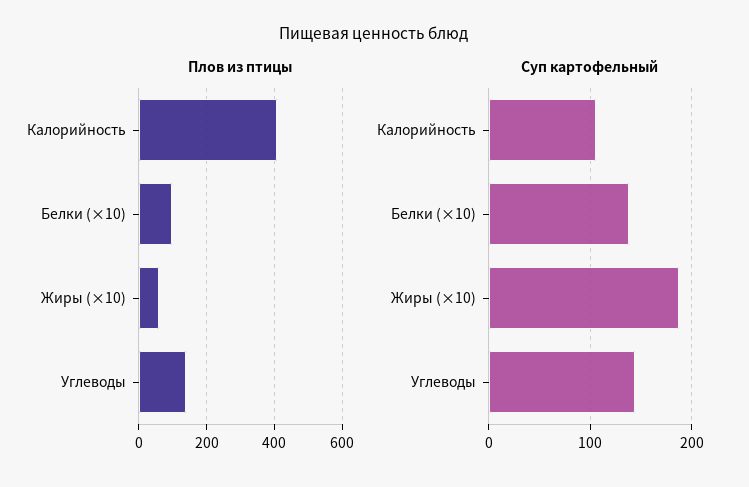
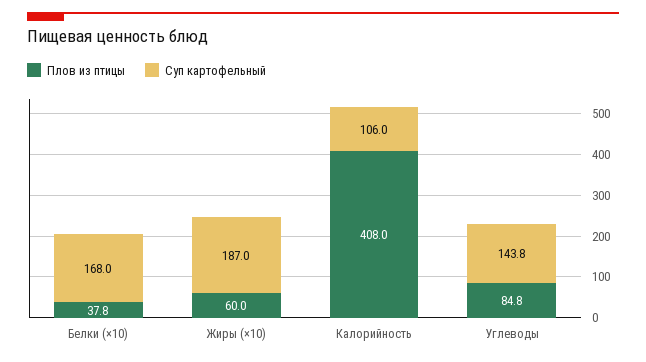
  {
    "Плов из птицы": {
      "Калорийность": 408,
-     "Белки (×10)": 100,
+     "Белки (×10)": 37.8,
      "Жиры (×10)": 60,
-     "Углеводы": 140
+     "Углеводы": 84.8
    },
    "Суп картофельный": {
      "Калорийность": 106,
-     "Белки (×10)": 140,
+     "Белки (×10)": 168,
      "Жиры (×10)": 187,
      "Углеводы": 143.8
    }
  }

